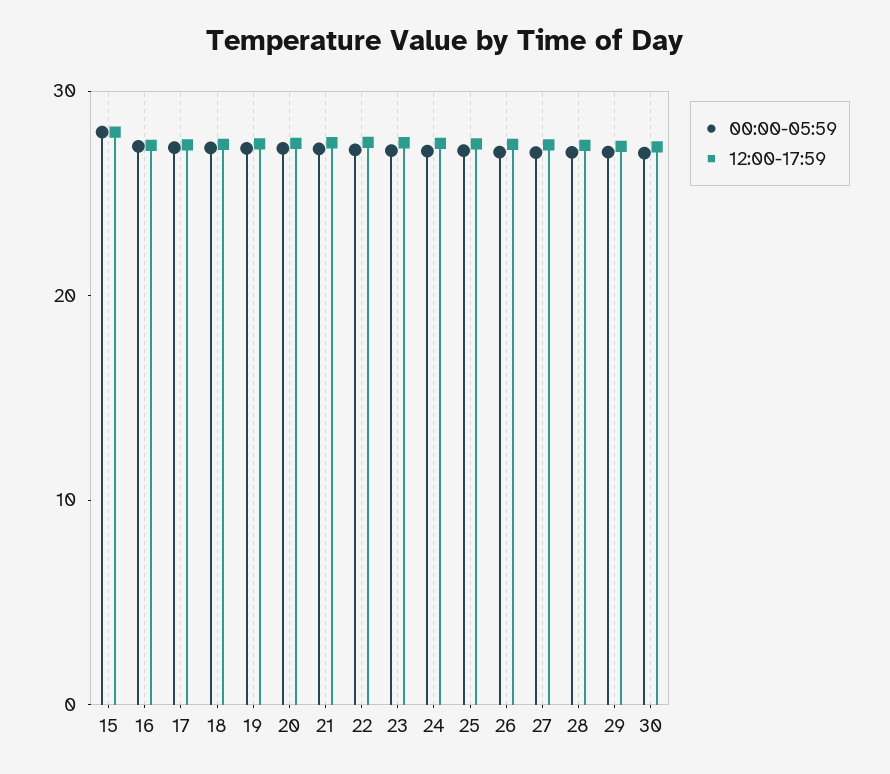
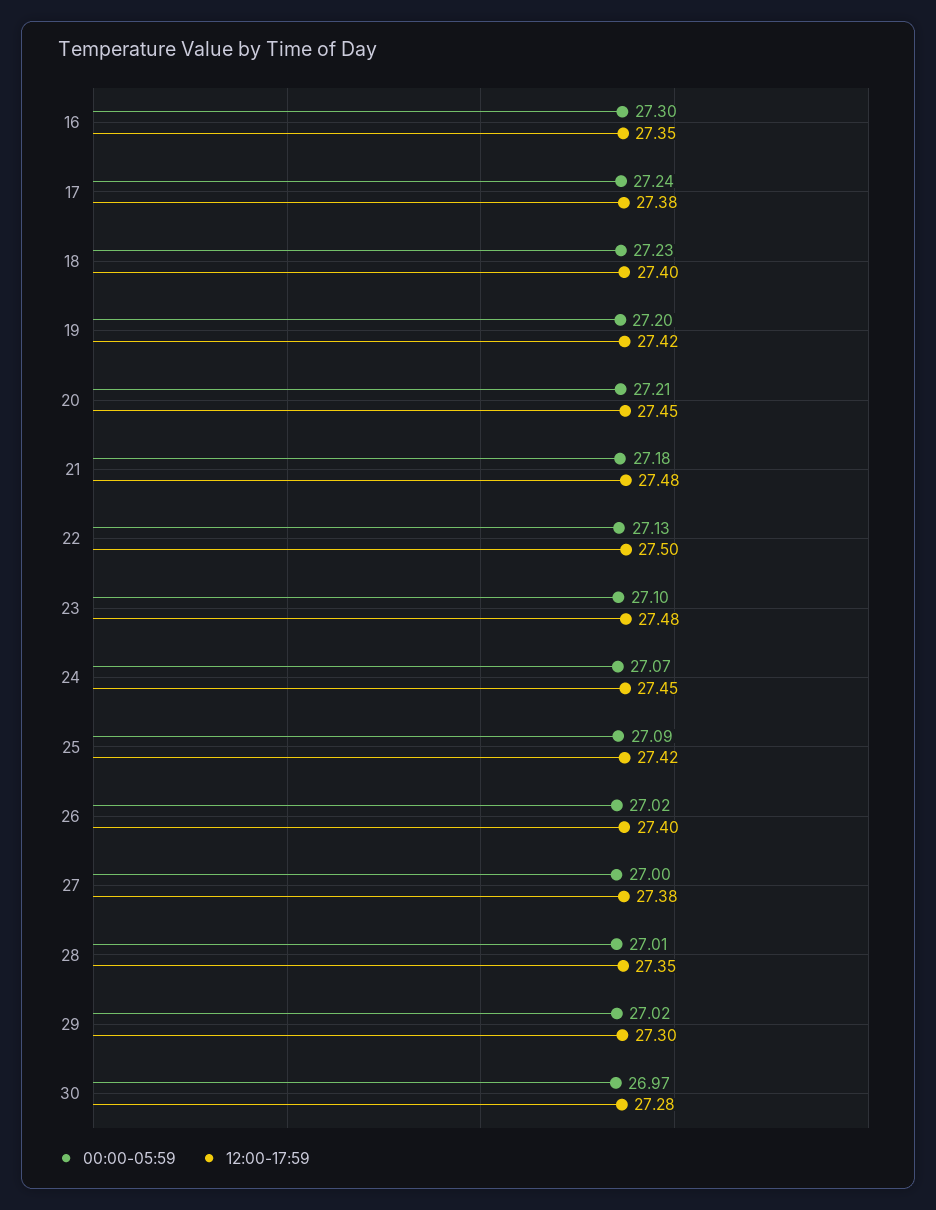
  {
    "00:00-05:59": {
-     "15": 28,
      "16": 27.3,
      "17": 27.24,
      "18": 27.23,
      "19": 27.2,
      "20": 27.21,
      "21": 27.18,
      "22": 27.13,
      "23": 27.1,
      "24": 27.07,
      "25": 27.09,
      "26": 27.02,
      "27": 27,
      "28": 27.01,
      "29": 27.02,
      "30": 26.97
    },
    "12:00-17:59": {
-     "15": 28,
      "16": 27.35,
      "17": 27.38,
      "18": 27.4,
      "19": 27.42,
      "20": 27.45,
      "21": 27.48,
      "22": 27.5,
      "23": 27.48,
      "24": 27.45,
      "25": 27.42,
      "26": 27.4,
      "27": 27.38,
      "28": 27.35,
      "29": 27.3,
      "30": 27.28
    }
  }

